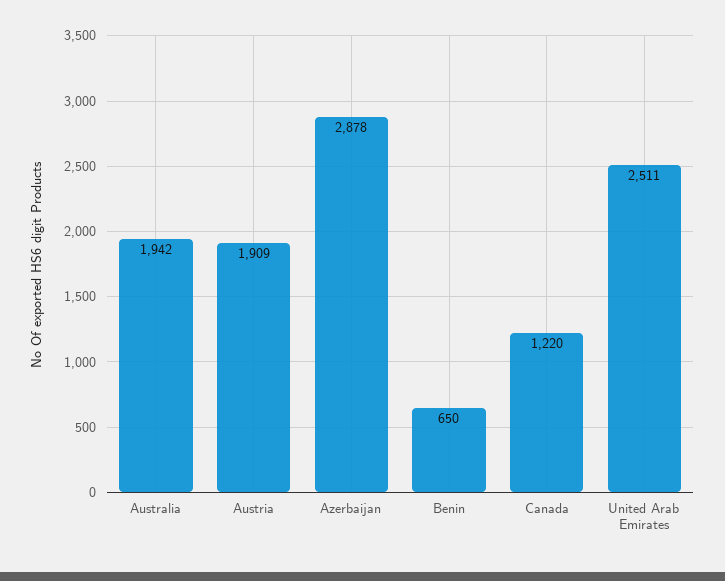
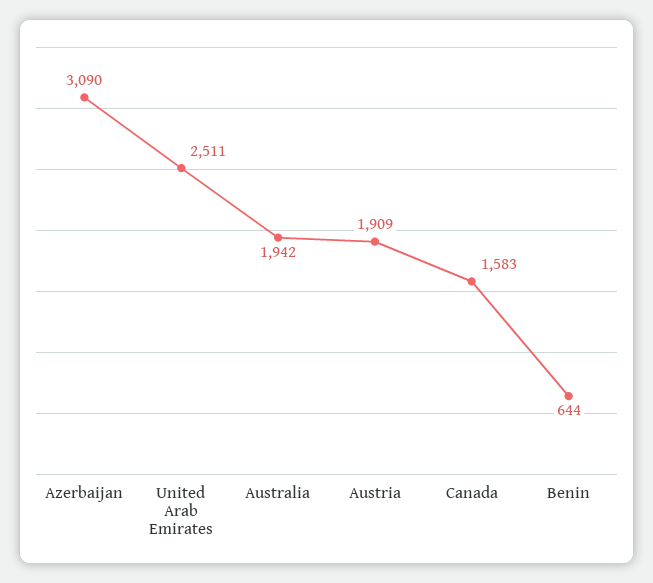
  {
    "Australia": 1942,
    "Austria": 1909,
-   "Azerbaijan": 2878,
+   "Azerbaijan": 3090,
-   "Benin": 650,
+   "Benin": 644,
-   "Canada": 1220,
+   "Canada": 1583,
    "United Arab Emirates": 2511
  }

